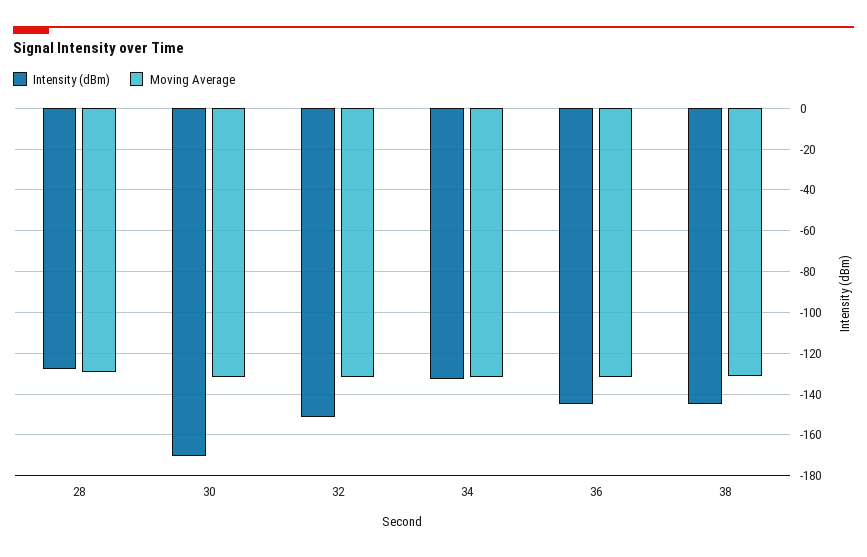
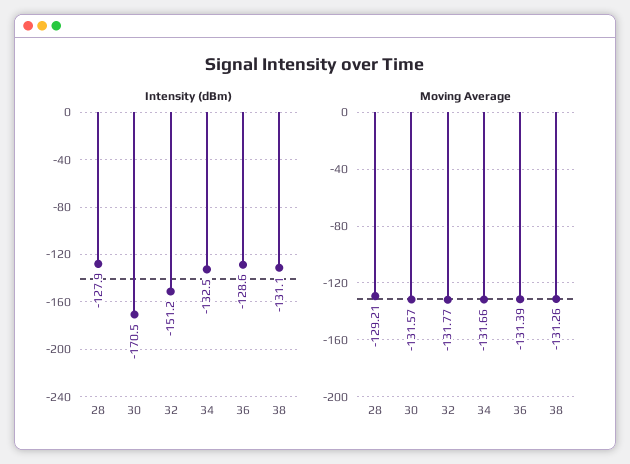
  {
    "Intensity (dBm)": {
      "28": -127.9,
      "30": -170.5,
      "32": -151.2,
      "34": -132.5,
-     "36": -145,
+     "36": -128.6,
-     "38": -145
+     "38": -131.1
    },
    "Moving Average": {
      "28": -129.21,
      "30": -131.57,
      "32": -131.77,
      "34": -131.66,
      "36": -131.39,
      "38": -131.26
    }
  }

